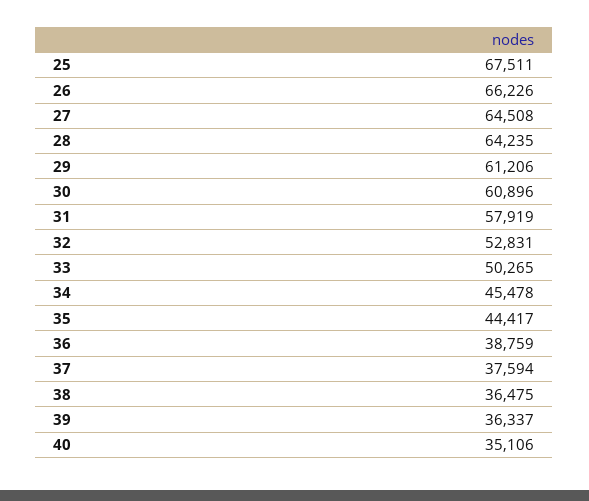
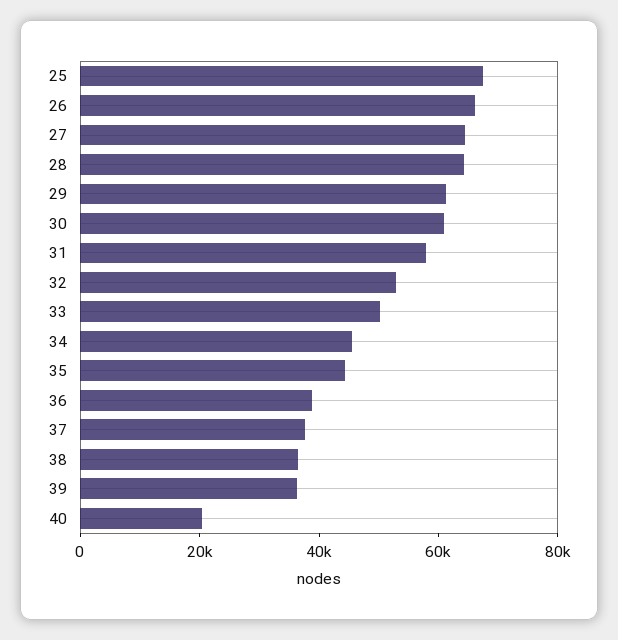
  {
    "25": 67511,
    "26": 66226,
    "27": 64508,
    "28": 64235,
    "29": 61206,
    "30": 60896,
    "31": 57919,
    "32": 52831,
    "33": 50265,
    "34": 45478,
    "35": 44417,
    "36": 38759,
    "37": 37594,
    "38": 36475,
    "39": 36337,
-   "40": 35106
+   "40": 20000
  }

